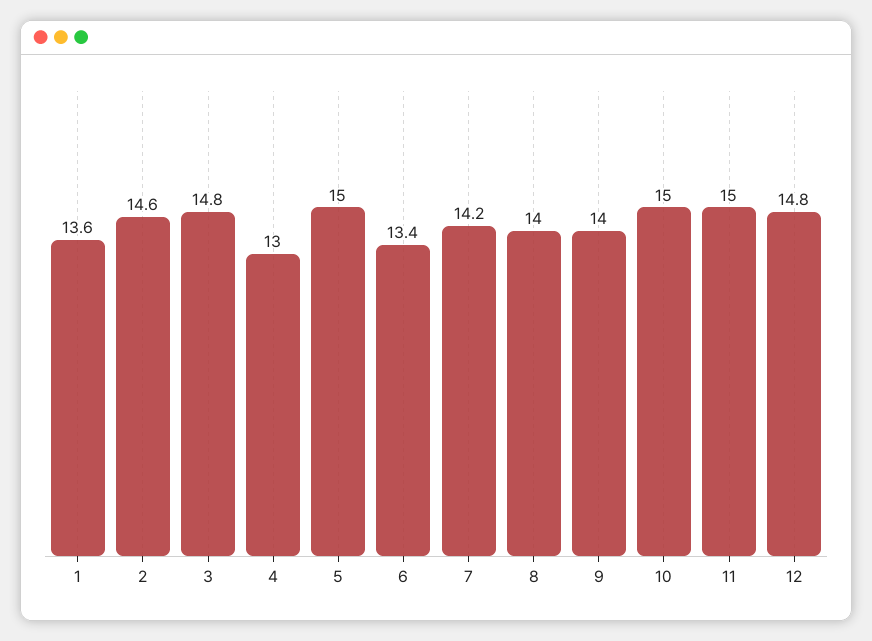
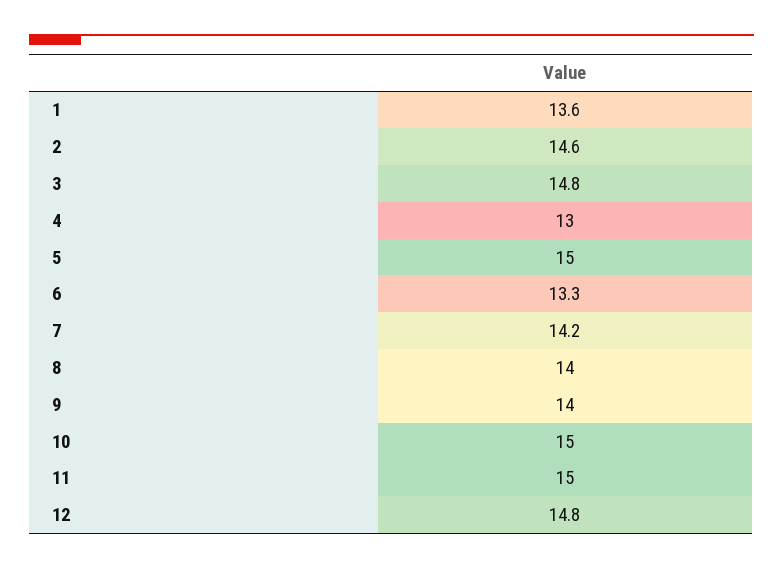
  {
    "1": 13.6,
    "2": 14.6,
    "3": 14.8,
    "4": 13,
    "5": 15,
-   "6": 13.4,
+   "6": 13.3,
    "7": 14.2,
    "8": 14,
    "9": 14,
    "10": 15,
    "11": 15,
    "12": 14.8
  }

